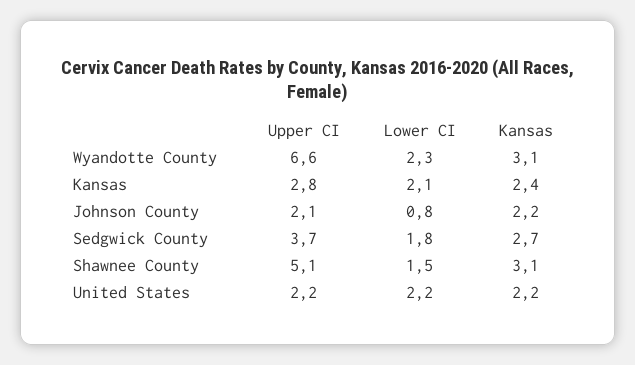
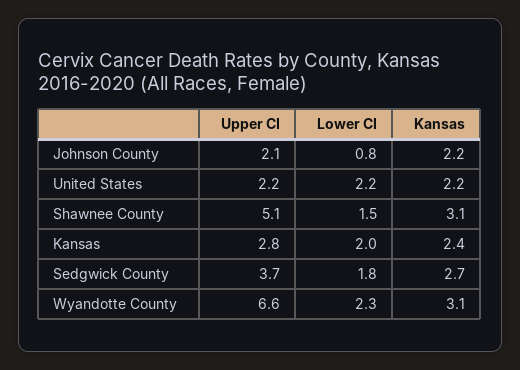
  {
    "Upper CI": {
      "Wyandotte County": 6.6,
      "Kansas": 2.8,
      "Johnson County": 2.1,
      "Sedgwick County": 3.7,
      "Shawnee County": 5.1,
      "United States": 2.2
    },
    "Lower CI": {
      "Wyandotte County": 2.3,
-     "Kansas": 2.1,
+     "Kansas": 2,
      "Johnson County": 0.8,
      "Sedgwick County": 1.8,
      "Shawnee County": 1.5,
      "United States": 2.2
    },
    "Kansas": {
      "Wyandotte County": 3.1,
      "Kansas": 2.4,
      "Johnson County": 2.2,
      "Sedgwick County": 2.7,
      "Shawnee County": 3.1,
      "United States": 2.2
    }
  }

